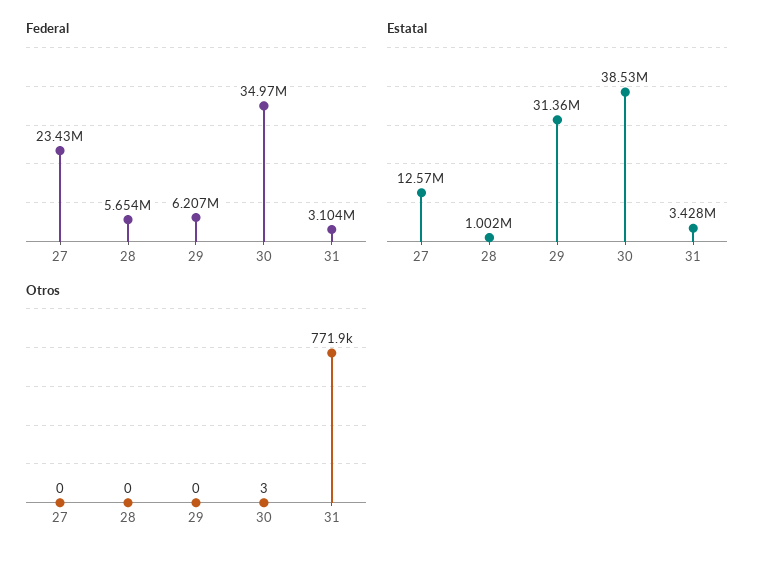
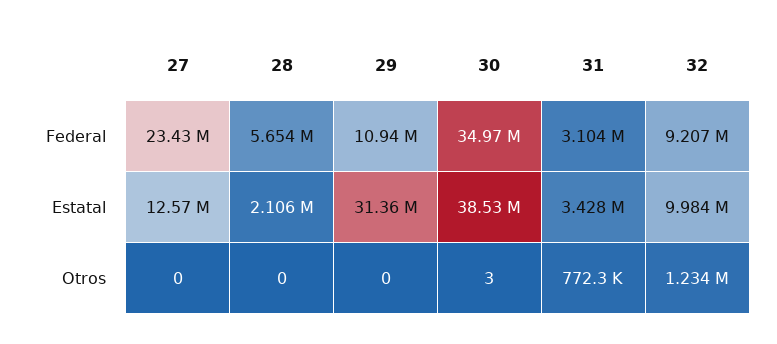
  {
    "Federal": {
      "27": 23430000,
      "28": 5654000,
-     "29": 6207000,
+     "29": 10940000,
      "30": 34970000,
-     "31": 3104000
+     "31": 3104000,
+     "32": 9207000
    },
    "Estatal": {
      "27": 12570000,
-     "28": 1002000,
+     "28": 2106000,
      "29": 31360000,
      "30": 38530000,
-     "31": 3428000
+     "31": 3428000,
+     "32": 9984000
    },
    "Otros": {
      "27": 0,
      "28": 0,
      "29": 0,
      "30": 3,
-     "31": 771900
+     "31": 772300,
+     "32": 1234000
    }
  }

